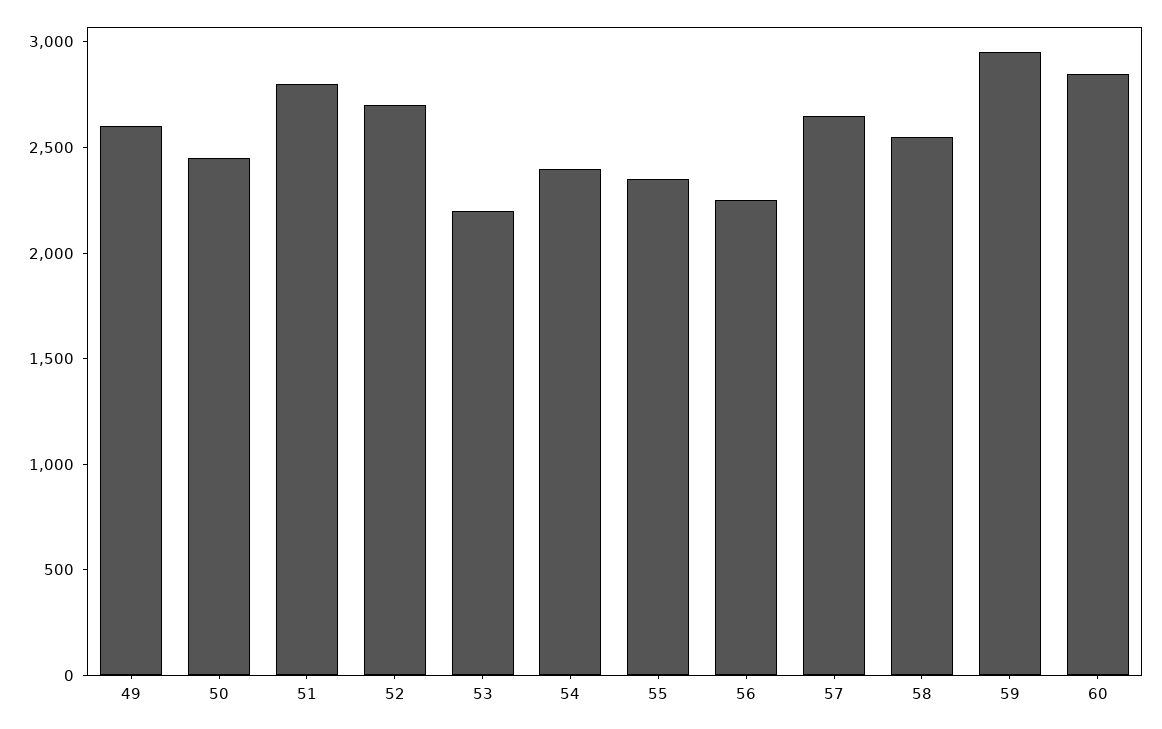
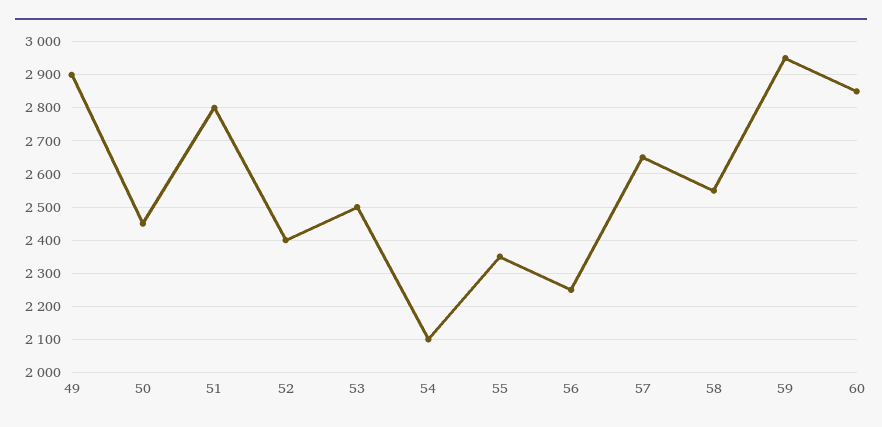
  {
-   "49": 2600,
+   "49": 2900,
    "50": 2460,
    "51": 2800,
-   "52": 2700,
+   "52": 2400,
-   "53": 2200,
+   "53": 2500,
-   "54": 2400,
+   "54": 2100,
    "55": 2360,
    "56": 2260,
    "57": 2660,
    "58": 2560,
    "59": 2960,
    "60": 2860
  }

